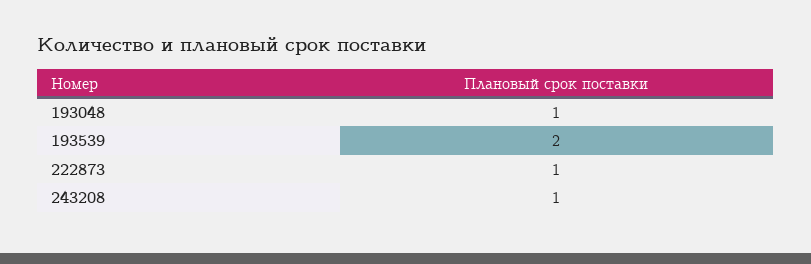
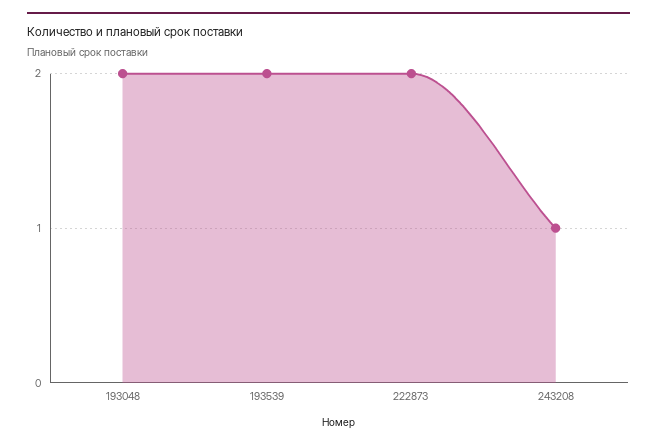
  {
-   "193048": 1,
+   "193048": 2,
    "193539": 2,
-   "222873": 1,
+   "222873": 2,
    "243208": 1
  }

